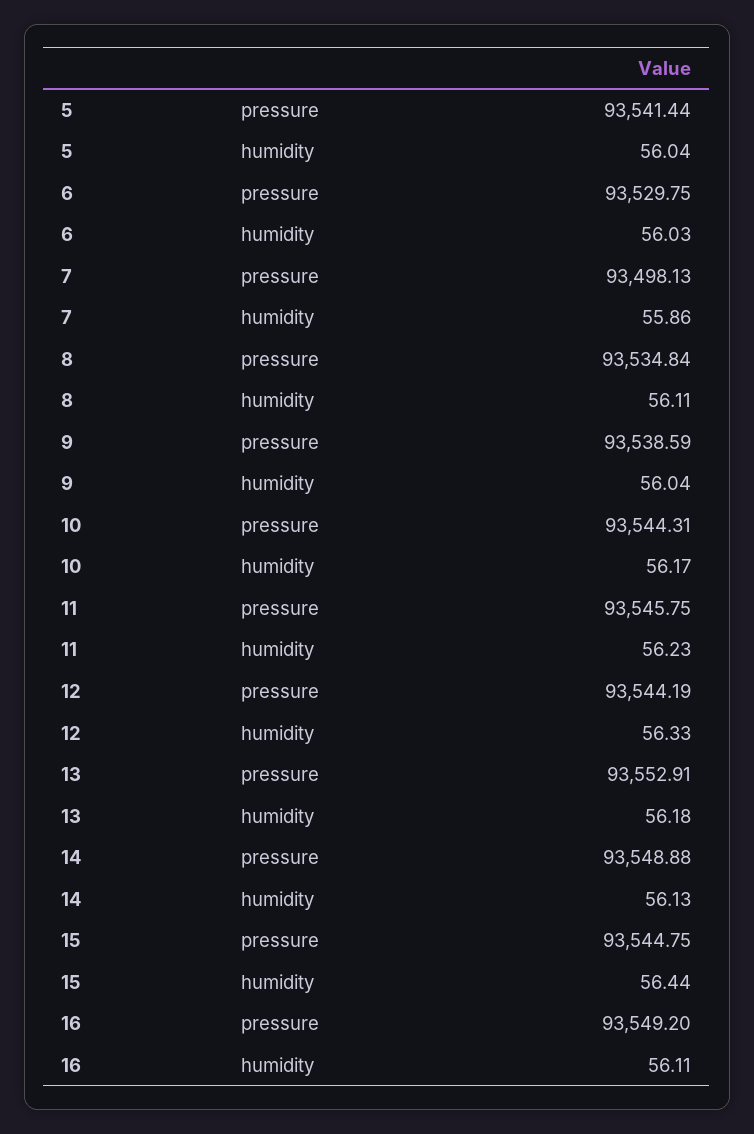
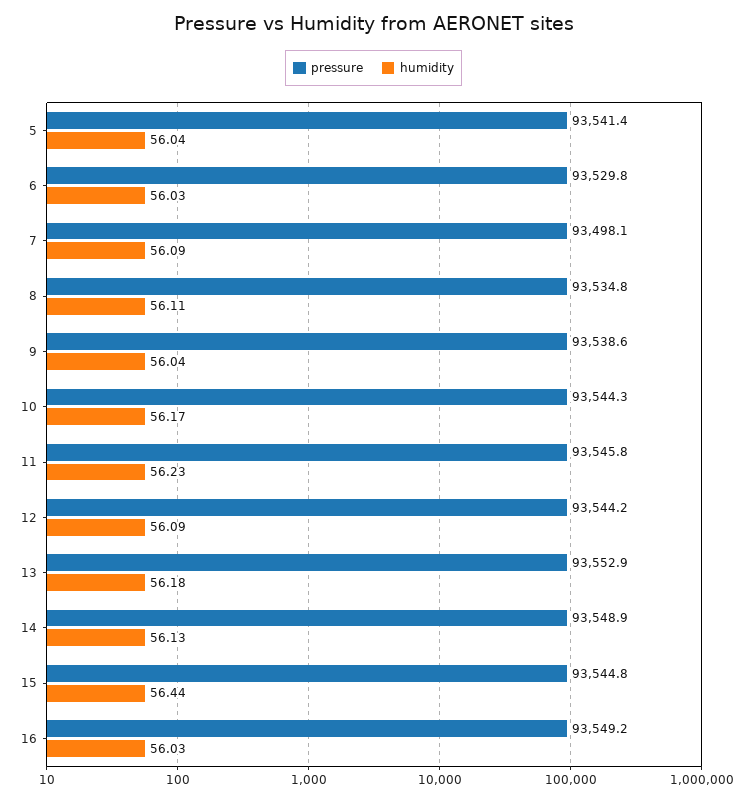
  {
    "pressure": {
      "5": 93541.44,
      "6": 93529.75,
      "7": 93498.13,
      "8": 93534.84,
      "9": 93538.59,
      "10": 93544.31,
      "11": 93545.75,
      "12": 93544.19,
      "13": 93552.91,
      "14": 93548.88,
      "15": 93544.75,
      "16": 93549.2
    },
    "humidity": {
      "5": 56.04,
      "6": 56.03,
-     "7": 55.86,
+     "7": 56.09,
      "8": 56.11,
      "9": 56.04,
      "10": 56.17,
      "11": 56.23,
-     "12": 56.33,
+     "12": 56.09,
      "13": 56.18,
      "14": 56.13,
      "15": 56.44,
-     "16": 56.11
+     "16": 56.03
    }
  }

